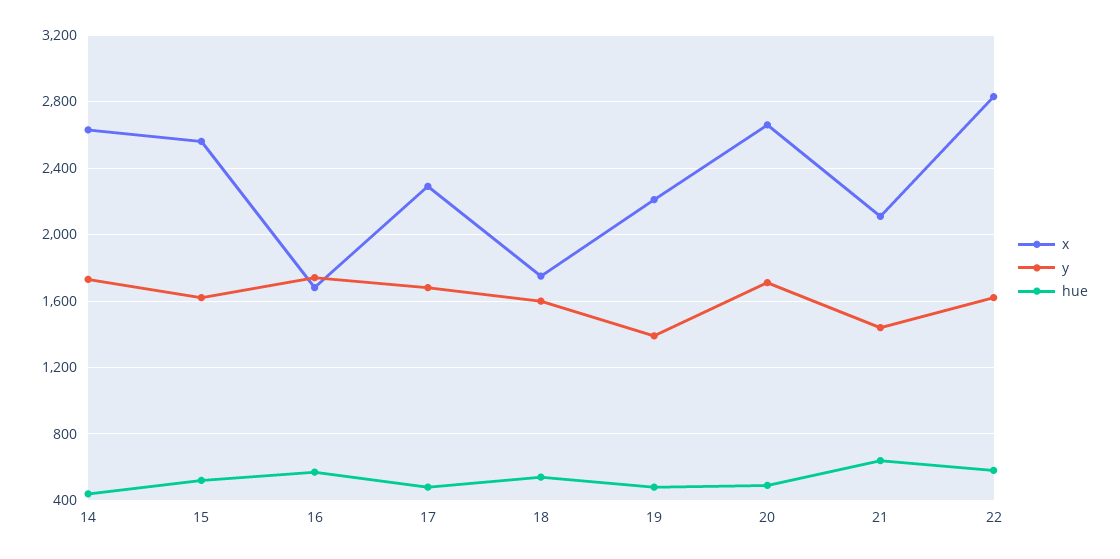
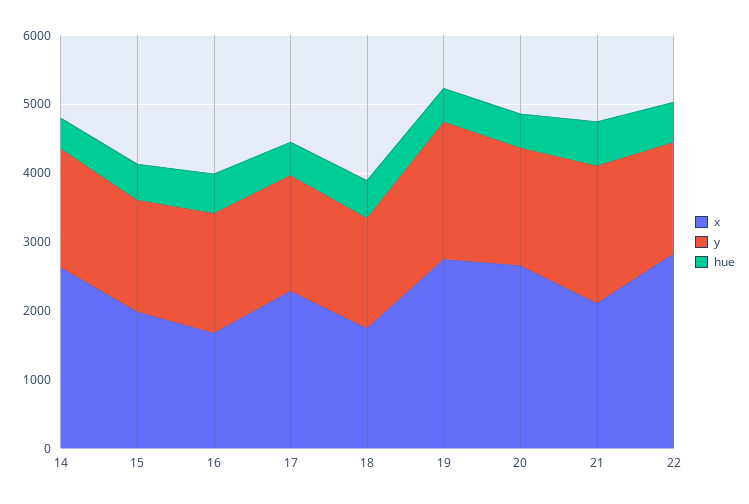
  {
    "x": {
      "14": 2650,
-     "15": 2550,
+     "15": 2000,
      "16": 1700,
      "17": 2300,
      "18": 1750,
-     "19": 2200,
+     "19": 2800,
      "20": 2650,
      "21": 2100,
      "22": 2850
    },
    "y": {
      "14": 1750,
      "15": 1600,
      "16": 1750,
      "17": 1700,
      "18": 1600,
-     "19": 1400,
+     "19": 2000,
      "20": 1700,
-     "21": 1450,
+     "21": 2000,
      "22": 1600
    },
    "hue": {
      "14": 450,
      "15": 500,
      "16": 550,
      "17": 500,
      "18": 550,
      "19": 500,
      "20": 500,
      "21": 650,
      "22": 600
    }
  }

